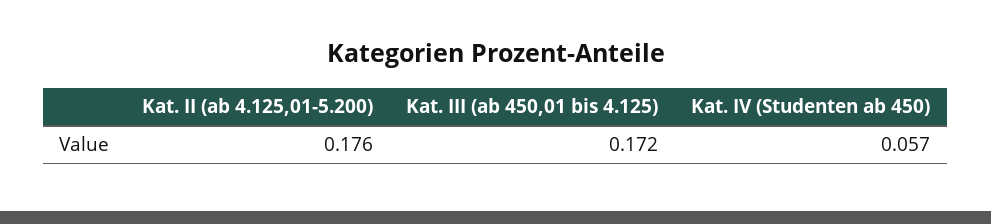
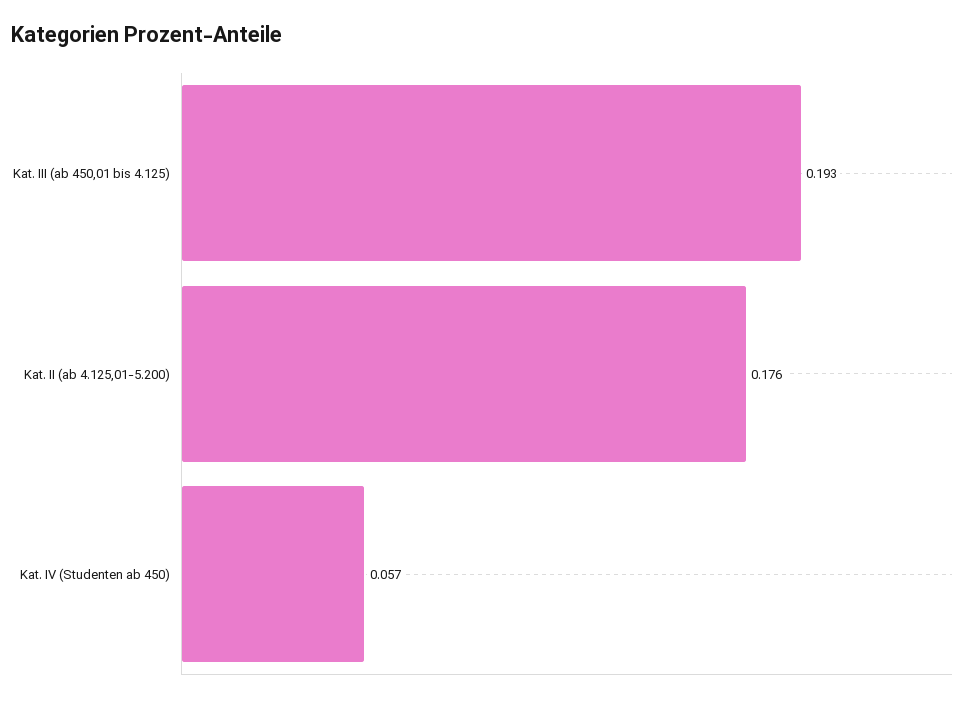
  {
    "Kat. II (ab 4.125,01-5.200)": 0.176,
-   "Kat. III (ab 450,01 bis 4.125)": 0.172,
+   "Kat. III (ab 450,01 bis 4.125)": 0.193,
    "Kat. IV (Studenten ab 450)": 0.057
  }

